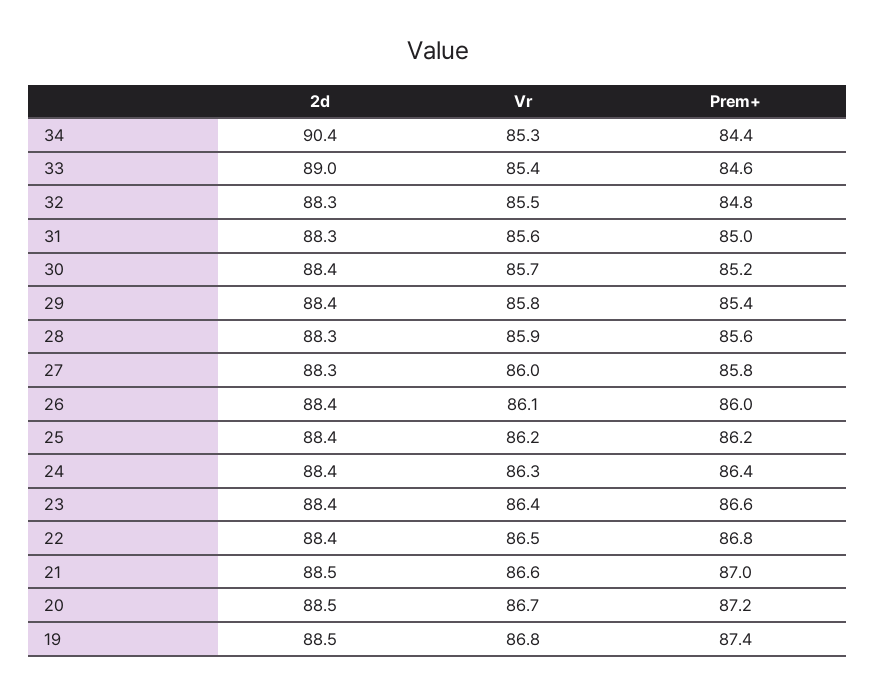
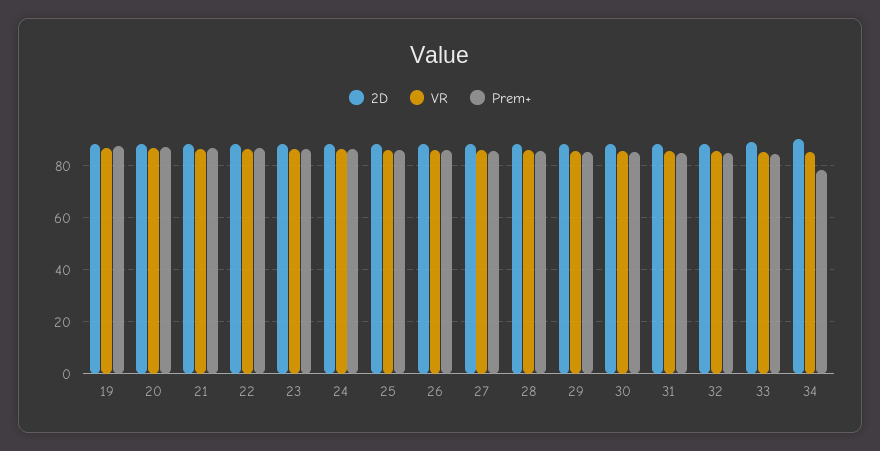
  {
    "2d": {
      "34": 90.4,
      "33": 89,
      "32": 88.3,
      "31": 88.3,
      "30": 88.4,
      "29": 88.4,
      "28": 88.3,
      "27": 88.3,
      "26": 88.4,
      "25": 88.4,
      "24": 88.4,
      "23": 88.4,
      "22": 88.4,
      "21": 88.5,
      "20": 88.5,
      "19": 88.5
    },
    "Vr": {
      "34": 85.3,
      "33": 85.4,
      "32": 85.5,
      "31": 85.6,
      "30": 85.7,
      "29": 85.8,
      "28": 85.9,
      "27": 86,
      "26": 86.1,
      "25": 86.2,
      "24": 86.3,
      "23": 86.4,
      "22": 86.5,
      "21": 86.6,
      "20": 86.7,
      "19": 86.8
    },
    "Prem+": {
-     "34": 84.4,
+     "34": 77.5,
      "33": 84.6,
      "32": 84.8,
      "31": 85,
      "30": 85.2,
      "29": 85.4,
      "28": 85.6,
      "27": 85.8,
      "26": 86,
      "25": 86.2,
      "24": 86.4,
      "23": 86.6,
      "22": 86.8,
      "21": 87,
      "20": 87.2,
      "19": 87.4
    }
  }

